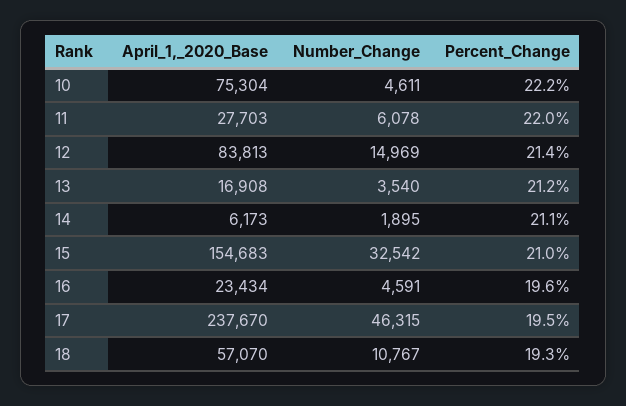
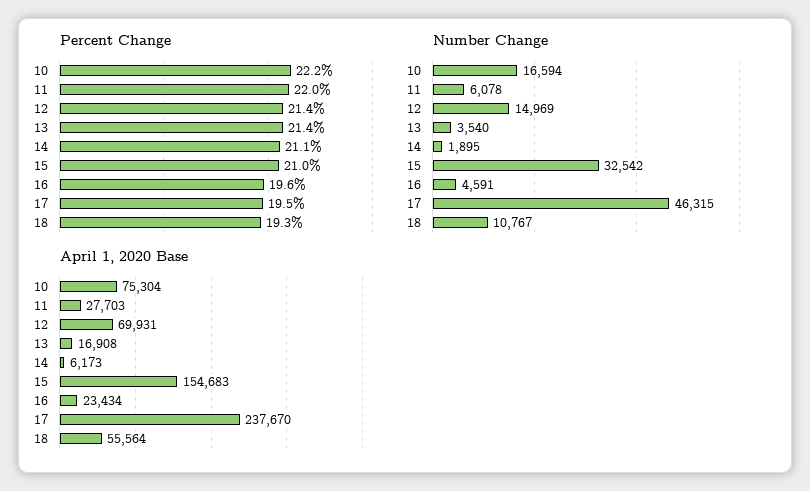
  {
    "April_1,_2020_Base": {
      "10": 75304,
      "11": 27703,
-     "12": 83813,
+     "12": 69931,
      "13": 16908,
      "14": 6173,
      "15": 154683,
      "16": 23434,
      "17": 237670,
-     "18": 57070
+     "18": 55564
    },
    "Number_Change": {
-     "10": 4611,
+     "10": 16594,
      "11": 6078,
      "12": 14969,
      "13": 3540,
      "14": 1895,
      "15": 32542,
      "16": 4591,
      "17": 46315,
      "18": 10767
    },
    "Percent_Change": {
      "10": 22.2,
      "11": 22,
      "12": 21.4,
-     "13": 21.2,
+     "13": 21.4,
      "14": 21.1,
      "15": 21,
      "16": 19.6,
      "17": 19.5,
      "18": 19.3
    }
  }

